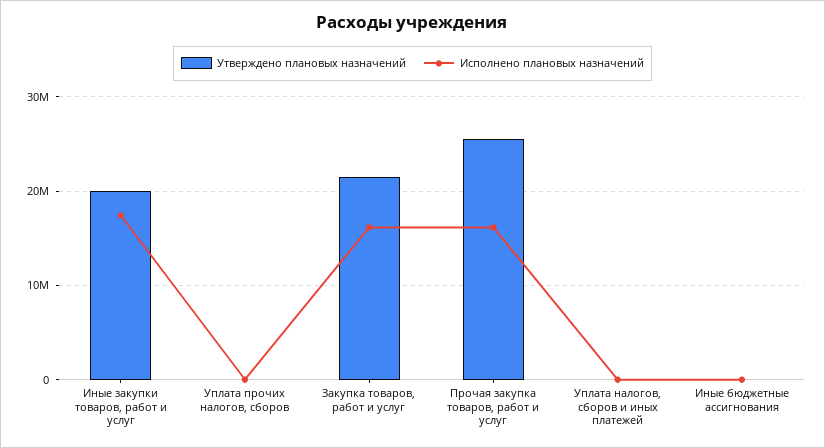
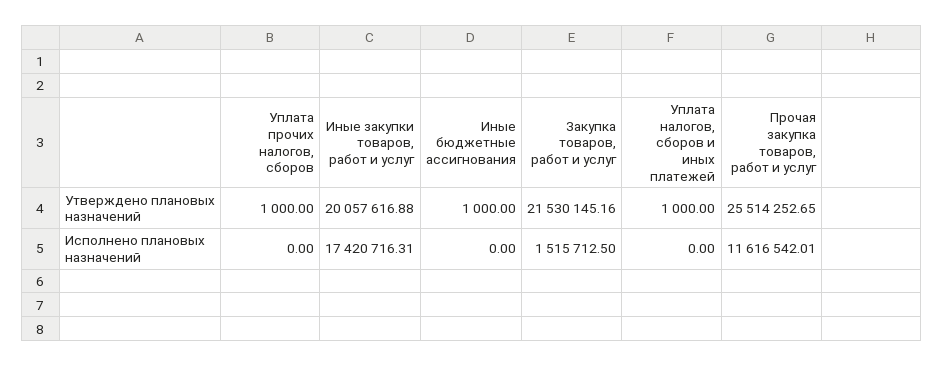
  {
    "Утверждено плановых назначений": {
      "Иные закупки товаров, работ и услуг": 20057616.88,
      "Уплата прочих налогов, сборов": 1000,
      "Закупка товаров, работ и услуг": 21530145.16,
      "Прочая закупка товаров, работ и услуг": 25514252.65,
      "Уплата налогов, сборов и иных платежей": 1000,
      "Иные бюджетные ассигнования": 1000
    },
    "Исполнено плановых назначений": {
      "Иные закупки товаров, работ и услуг": 17420716.31,
      "Уплата прочих налогов, сборов": 0,
-     "Закупка товаров, работ и услуг": 16000000,
+     "Закупка товаров, работ и услуг": 1515712.5,
-     "Прочая закупка товаров, работ и услуг": 16000000,
+     "Прочая закупка товаров, работ и услуг": 11616542.01,
      "Уплата налогов, сборов и иных платежей": 0,
      "Иные бюджетные ассигнования": 0
    }
  }

